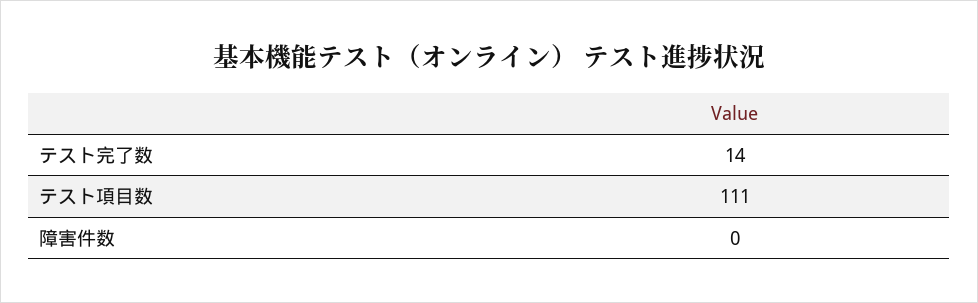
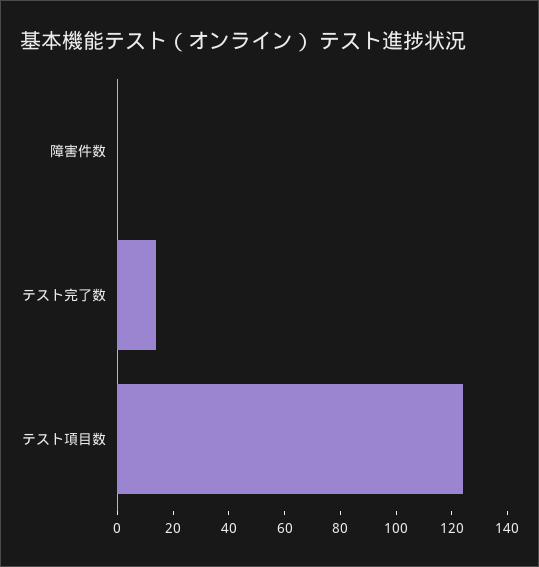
  {
    "テスト完了数": 14,
-   "テスト項目数": 111,
+   "テスト項目数": 125,
    "障害件数": 0
  }

